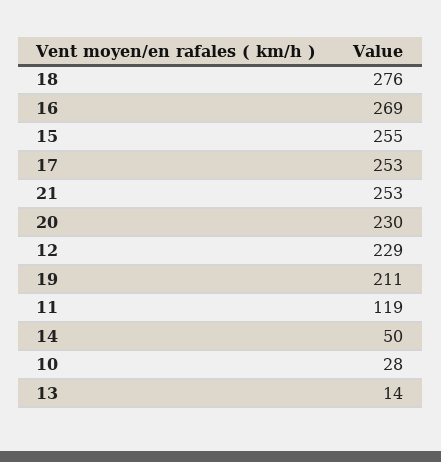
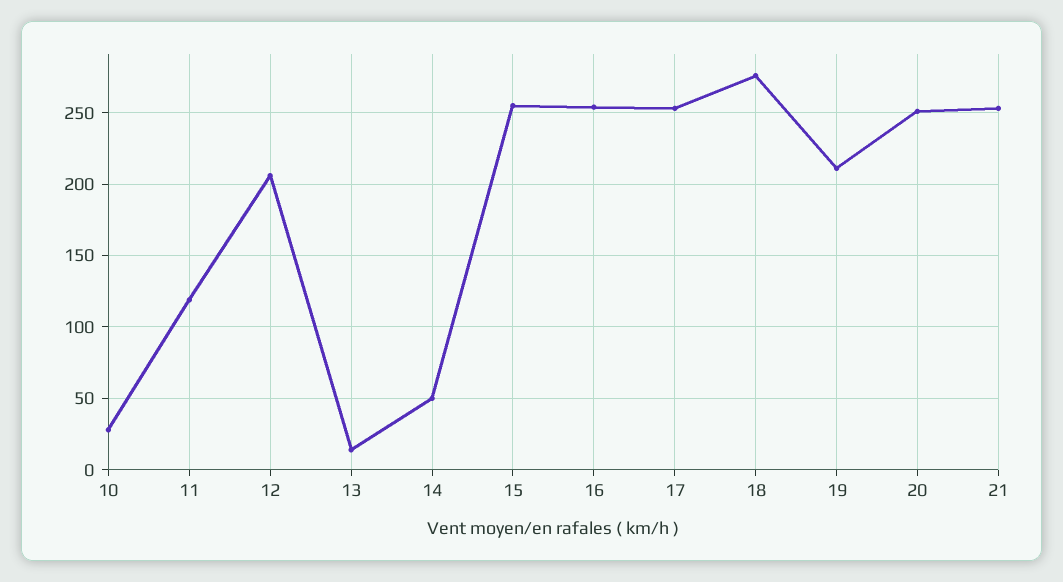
  {
    "18": 276,
-   "16": 269,
+   "16": 255,
    "15": 255,
    "17": 253,
    "21": 253,
-   "20": 230,
+   "20": 250,
-   "12": 229,
+   "12": 205,
    "19": 211,
    "11": 119,
    "14": 50,
    "10": 28,
    "13": 14
  }

